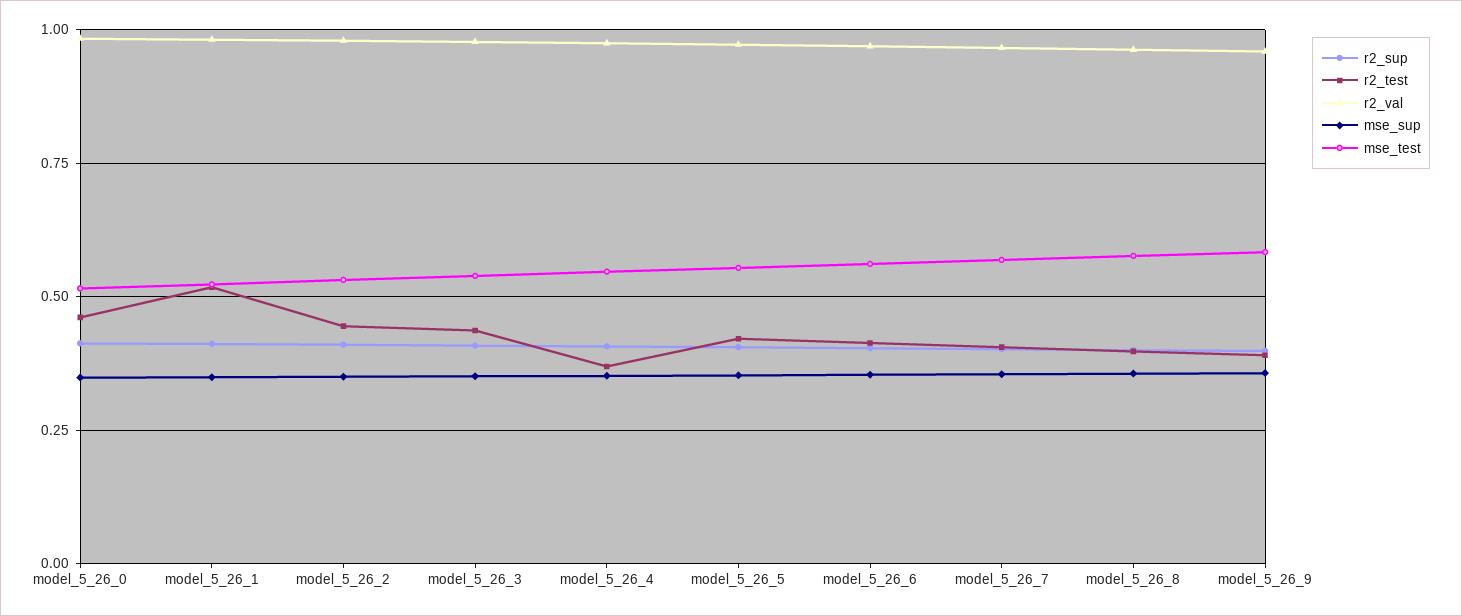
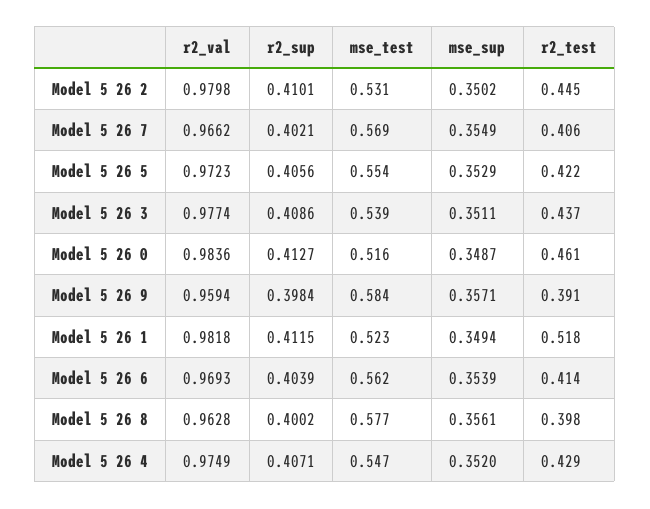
  {
    "r2_sup": {
      "model_5_26_0": 0.4127,
      "model_5_26_1": 0.4115,
      "model_5_26_2": 0.4101,
      "model_5_26_3": 0.4086,
      "model_5_26_4": 0.4071,
      "model_5_26_5": 0.4056,
      "model_5_26_6": 0.4039,
      "model_5_26_7": 0.4021,
      "model_5_26_8": 0.4002,
      "model_5_26_9": 0.3984
    },
    "r2_test": {
      "model_5_26_0": 0.461,
      "model_5_26_1": 0.518,
      "model_5_26_2": 0.445,
      "model_5_26_3": 0.437,
-     "model_5_26_4": 0.375,
+     "model_5_26_4": 0.429,
      "model_5_26_5": 0.422,
      "model_5_26_6": 0.414,
      "model_5_26_7": 0.406,
      "model_5_26_8": 0.398,
      "model_5_26_9": 0.391
    },
    "r2_val": {
      "model_5_26_0": 0.9836,
      "model_5_26_1": 0.9818,
      "model_5_26_2": 0.9798,
      "model_5_26_3": 0.9774,
      "model_5_26_4": 0.9749,
      "model_5_26_5": 0.9723,
      "model_5_26_6": 0.9693,
      "model_5_26_7": 0.9662,
      "model_5_26_8": 0.9628,
      "model_5_26_9": 0.9594
    },
    "mse_sup": {
      "model_5_26_0": 0.3487,
      "model_5_26_1": 0.3494,
      "model_5_26_2": 0.3502,
      "model_5_26_3": 0.3511,
      "model_5_26_4": 0.352,
      "model_5_26_5": 0.3529,
      "model_5_26_6": 0.3539,
      "model_5_26_7": 0.3549,
      "model_5_26_8": 0.3561,
      "model_5_26_9": 0.3571
    },
    "mse_test": {
      "model_5_26_0": 0.516,
      "model_5_26_1": 0.523,
      "model_5_26_2": 0.531,
      "model_5_26_3": 0.539,
      "model_5_26_4": 0.547,
      "model_5_26_5": 0.554,
      "model_5_26_6": 0.562,
      "model_5_26_7": 0.569,
      "model_5_26_8": 0.577,
      "model_5_26_9": 0.584
    }
  }

